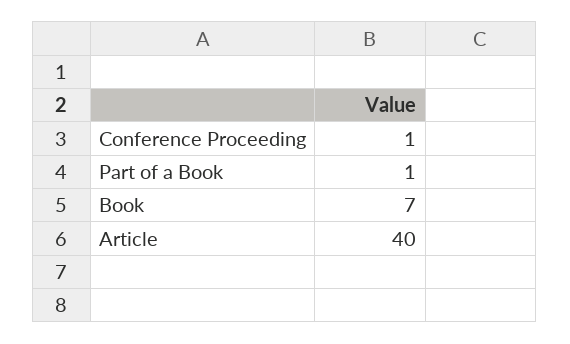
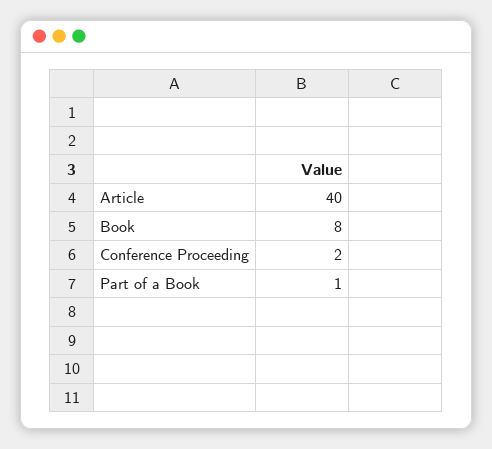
  {
-   "Conference Proceeding": 1,
+   "Conference Proceeding": 2,
    "Part of a Book": 1,
-   "Book": 7,
+   "Book": 8,
    "Article": 40
  }

